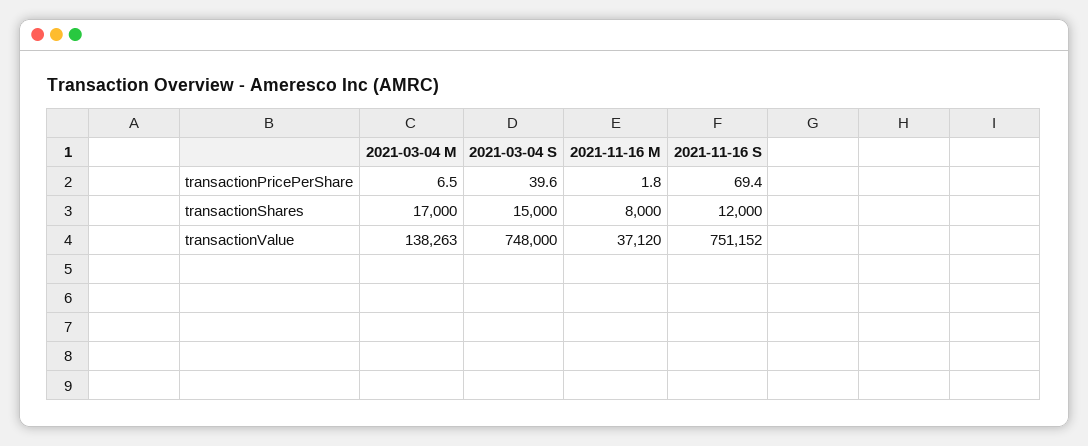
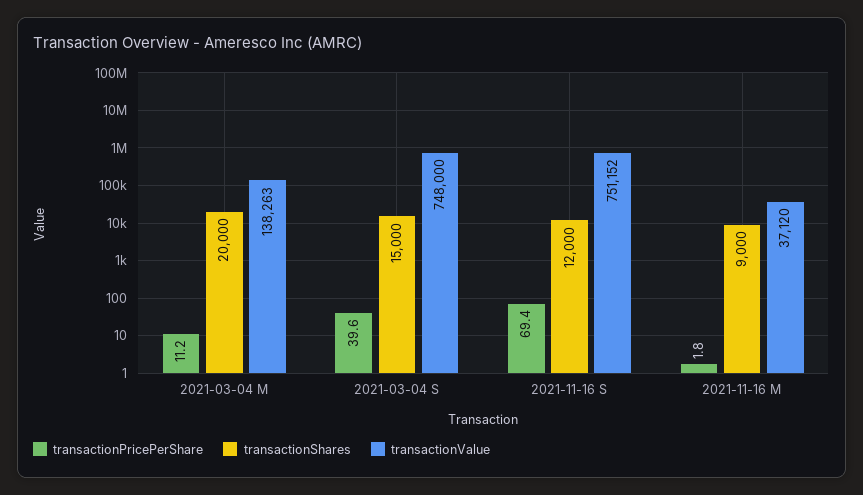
  {
    "transactionPricePerShare": {
-     "2021-03-04 M": 6.5,
+     "2021-03-04 M": 11.2,
      "2021-03-04 S": 39.6,
      "2021-11-16 M": 1.8,
      "2021-11-16 S": 69.4
    },
    "transactionShares": {
-     "2021-03-04 M": 17000,
+     "2021-03-04 M": 20000,
      "2021-03-04 S": 15000,
-     "2021-11-16 M": 8000,
+     "2021-11-16 M": 9000,
      "2021-11-16 S": 12000
    },
    "transactionValue": {
      "2021-03-04 M": 138263,
      "2021-03-04 S": 748000,
      "2021-11-16 M": 37120,
      "2021-11-16 S": 751152
    }
  }

